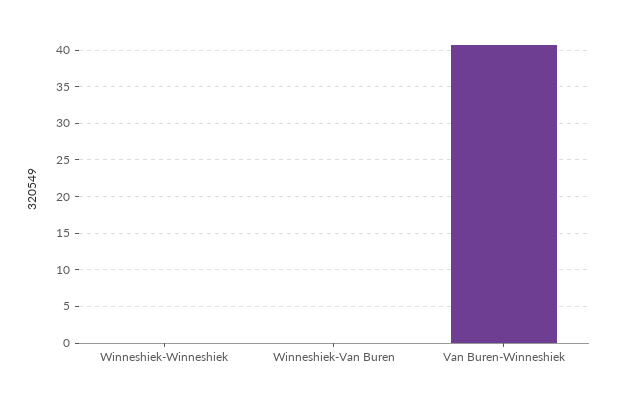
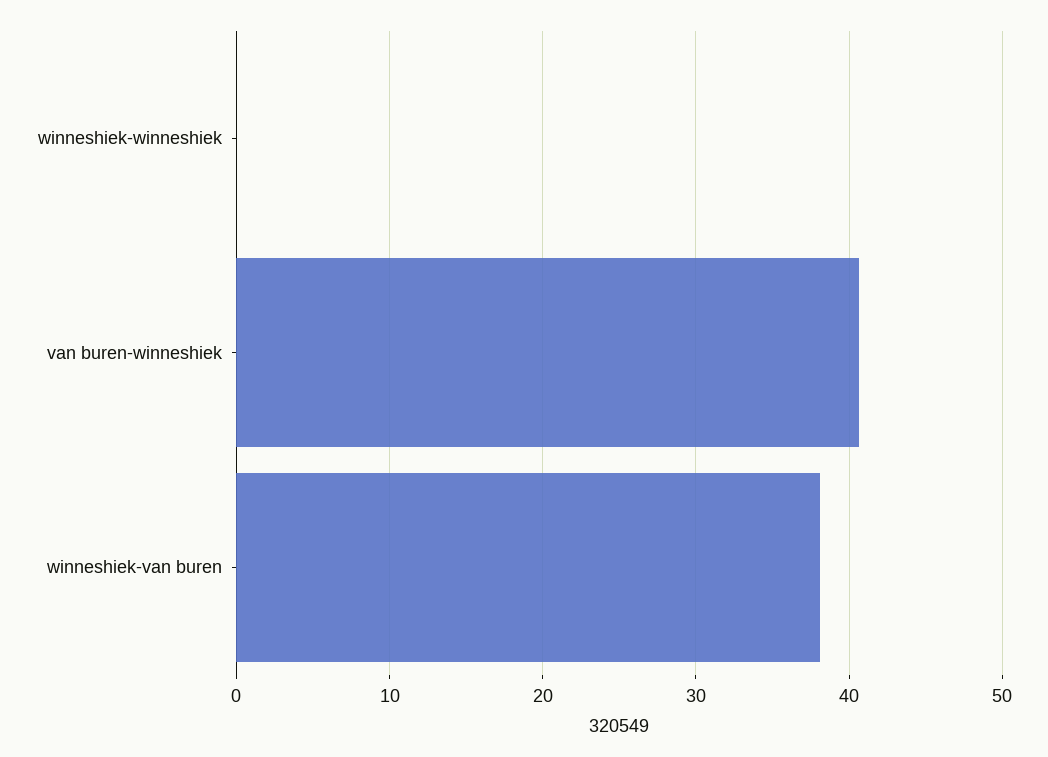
  {
    "Winneshiek-Winneshiek": 0,
-   "Winneshiek-Van Buren": 0,
+   "Winneshiek-Van Buren": 38,
    "Van Buren-Winneshiek": 41
  }

